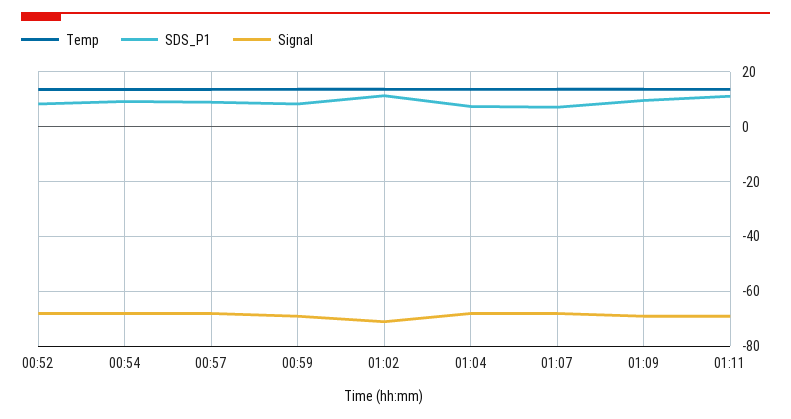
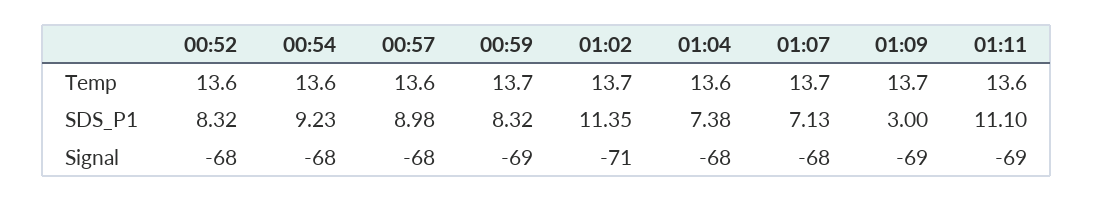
  {
    "Temp": {
      "00:52": 13.6,
      "00:54": 13.6,
      "00:57": 13.6,
      "00:59": 13.7,
      "01:02": 13.7,
      "01:04": 13.6,
      "01:07": 13.7,
      "01:09": 13.7,
      "01:11": 13.6
    },
    "SDS_P1": {
      "00:52": 8.32,
      "00:54": 9.23,
      "00:57": 8.98,
      "00:59": 8.32,
      "01:02": 11.35,
      "01:04": 7.38,
      "01:07": 7.13,
-     "01:09": 10,
+     "01:09": 3,
      "01:11": 11.1
    },
    "Signal": {
      "00:52": -68,
      "00:54": -68,
      "00:57": -68,
      "00:59": -69,
      "01:02": -71,
      "01:04": -68,
      "01:07": -68,
      "01:09": -69,
      "01:11": -69
    }
  }

